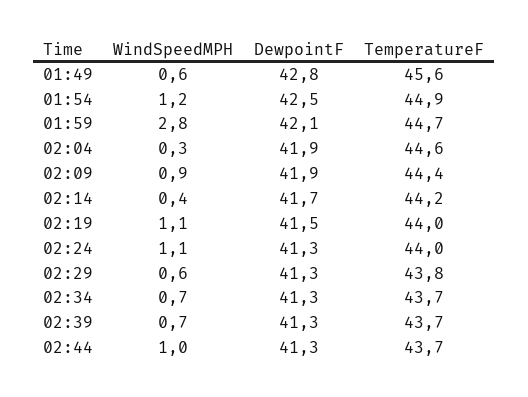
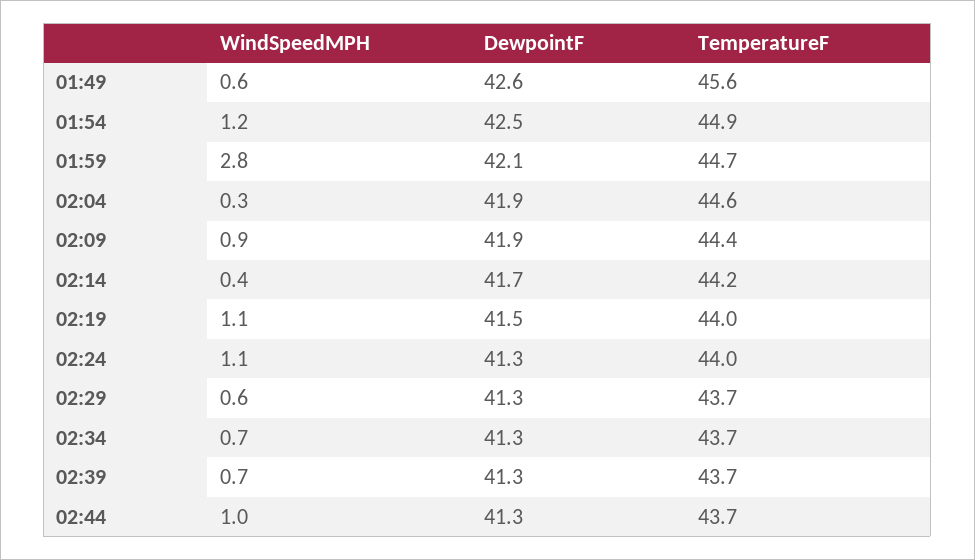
  {
    "WindSpeedMPH": {
      "01:49": 0.6,
      "01:54": 1.2,
      "01:59": 2.8,
      "02:04": 0.3,
      "02:09": 0.9,
      "02:14": 0.4,
      "02:19": 1.1,
      "02:24": 1.1,
      "02:29": 0.6,
      "02:34": 0.7,
      "02:39": 0.7,
      "02:44": 1
    },
    "DewpointF": {
-     "01:49": 42.8,
+     "01:49": 42.6,
      "01:54": 42.5,
      "01:59": 42.1,
      "02:04": 41.9,
      "02:09": 41.9,
      "02:14": 41.7,
      "02:19": 41.5,
      "02:24": 41.3,
      "02:29": 41.3,
      "02:34": 41.3,
      "02:39": 41.3,
      "02:44": 41.3
    },
    "TemperatureF": {
      "01:49": 45.6,
      "01:54": 44.9,
      "01:59": 44.7,
      "02:04": 44.6,
      "02:09": 44.4,
      "02:14": 44.2,
      "02:19": 44,
      "02:24": 44,
-     "02:29": 43.8,
+     "02:29": 43.7,
      "02:34": 43.7,
      "02:39": 43.7,
      "02:44": 43.7
    }
  }

